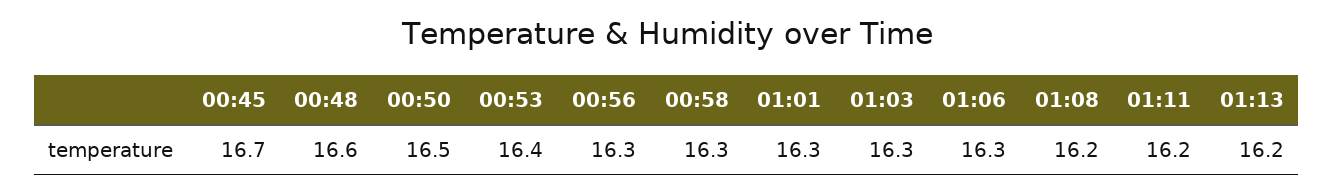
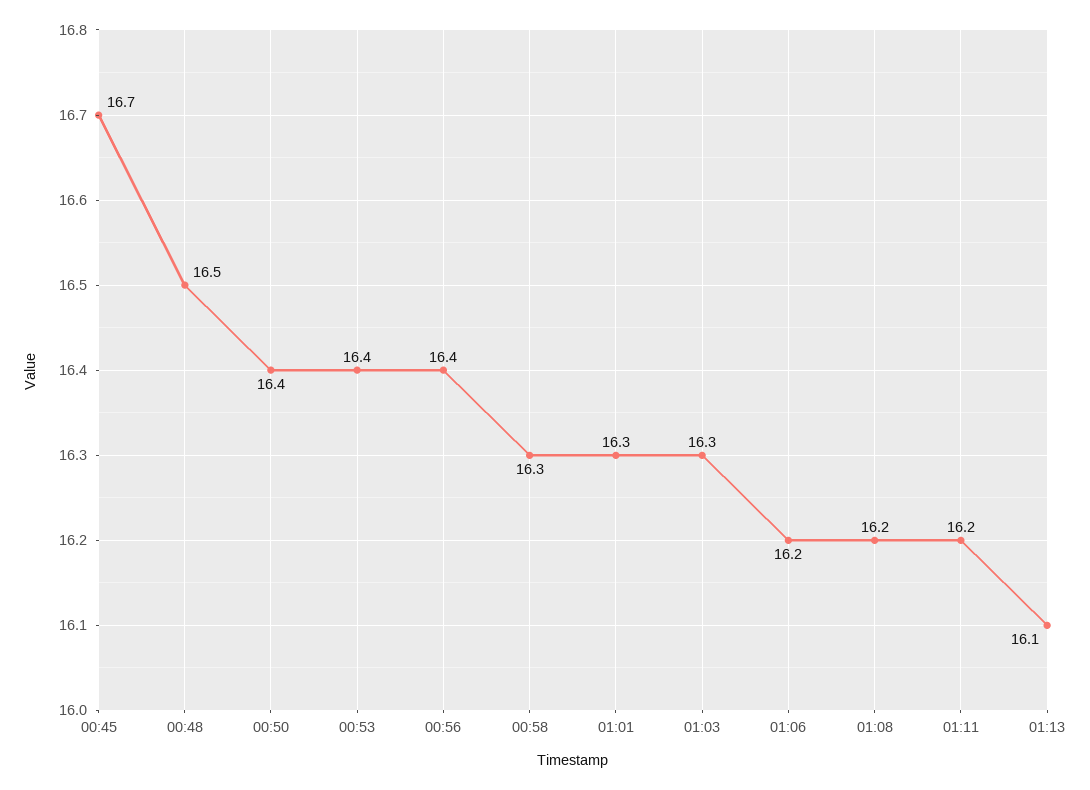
  {
    "00:45": 16.7,
-   "00:48": 16.6,
+   "00:48": 16.5,
-   "00:50": 16.5,
+   "00:50": 16.4,
    "00:53": 16.4,
-   "00:56": 16.3,
+   "00:56": 16.4,
    "00:58": 16.3,
    "01:01": 16.3,
    "01:03": 16.3,
-   "01:06": 16.3,
+   "01:06": 16.2,
    "01:08": 16.2,
    "01:11": 16.2,
-   "01:13": 16.2
+   "01:13": 16.1
  }

